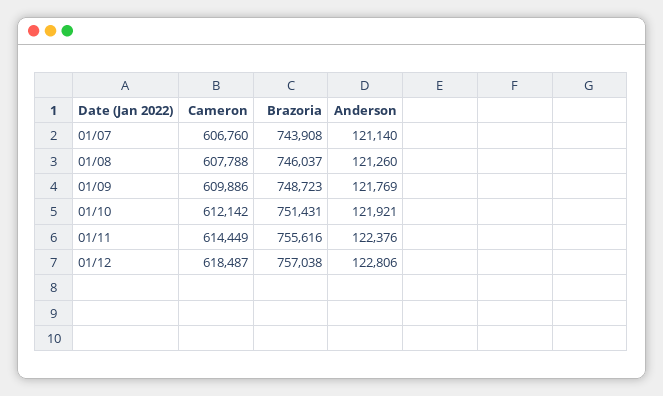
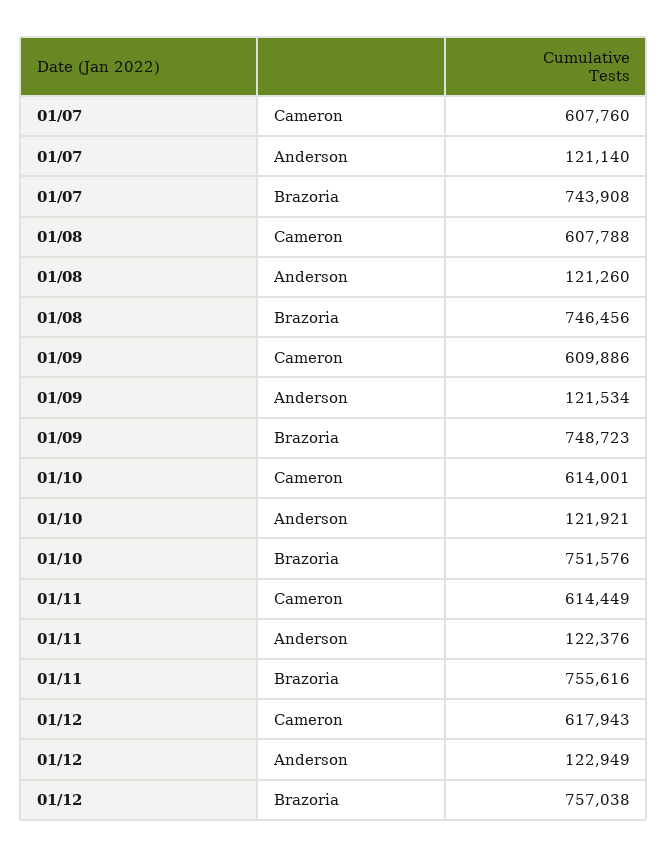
  {
    "Cameron": {
-     "01/07": 606760,
+     "01/07": 607760,
      "01/08": 607788,
      "01/09": 609886,
-     "01/10": 612142,
+     "01/10": 614001,
      "01/11": 614449,
-     "01/12": 618487
+     "01/12": 617943
    },
    "Brazoria": {
      "01/07": 743908,
-     "01/08": 746037,
+     "01/08": 746456,
      "01/09": 748723,
-     "01/10": 751431,
+     "01/10": 751576,
      "01/11": 755616,
      "01/12": 757038
    },
    "Anderson": {
      "01/07": 121140,
      "01/08": 121260,
-     "01/09": 121769,
+     "01/09": 121534,
      "01/10": 121921,
      "01/11": 122376,
-     "01/12": 122806
+     "01/12": 122949
    }
  }

